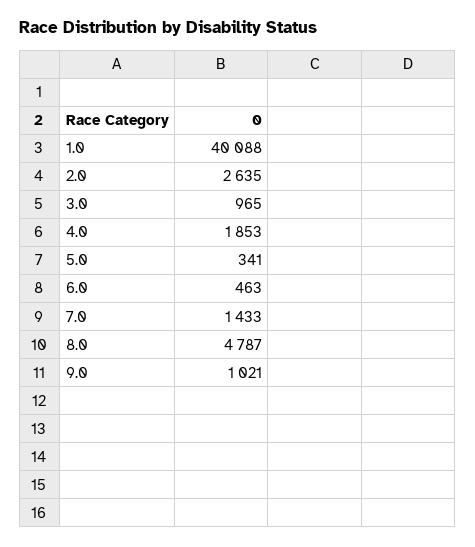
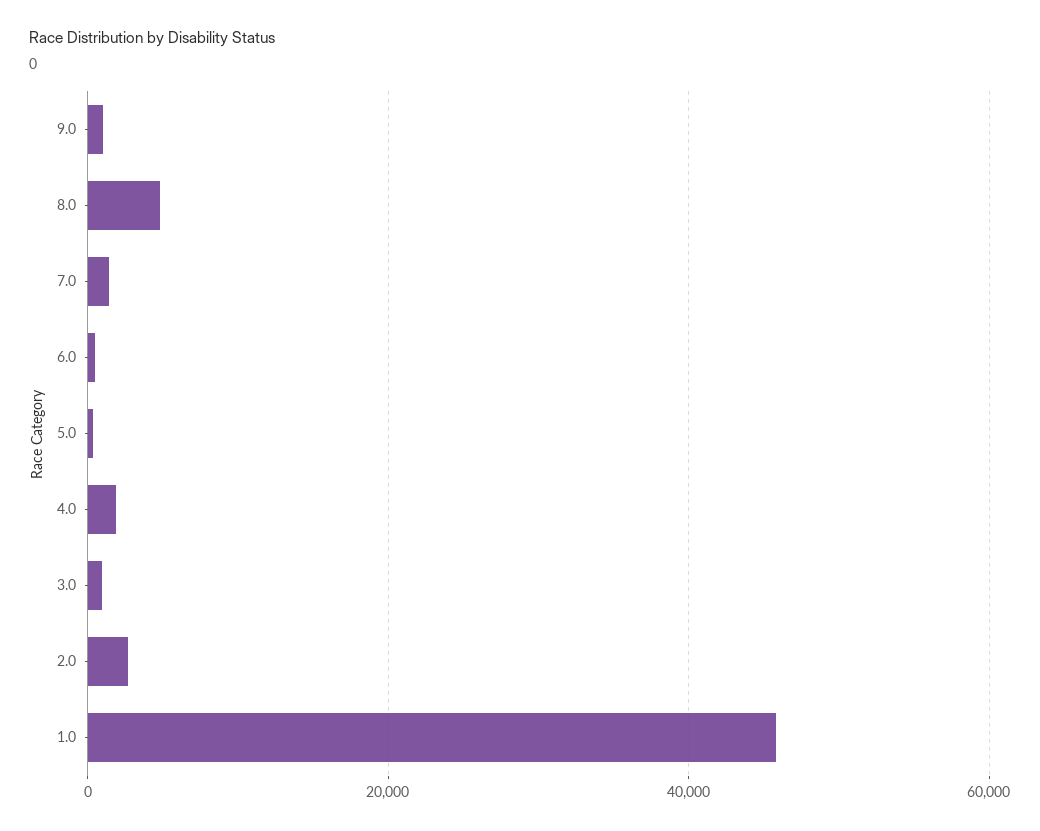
  {
-   "1.0": 40088,
+   "1.0": 46000,
    "2.0": 2635,
    "3.0": 965,
    "4.0": 1853,
    "5.0": 341,
    "6.0": 463,
    "7.0": 1433,
    "8.0": 4787,
    "9.0": 1021
  }

